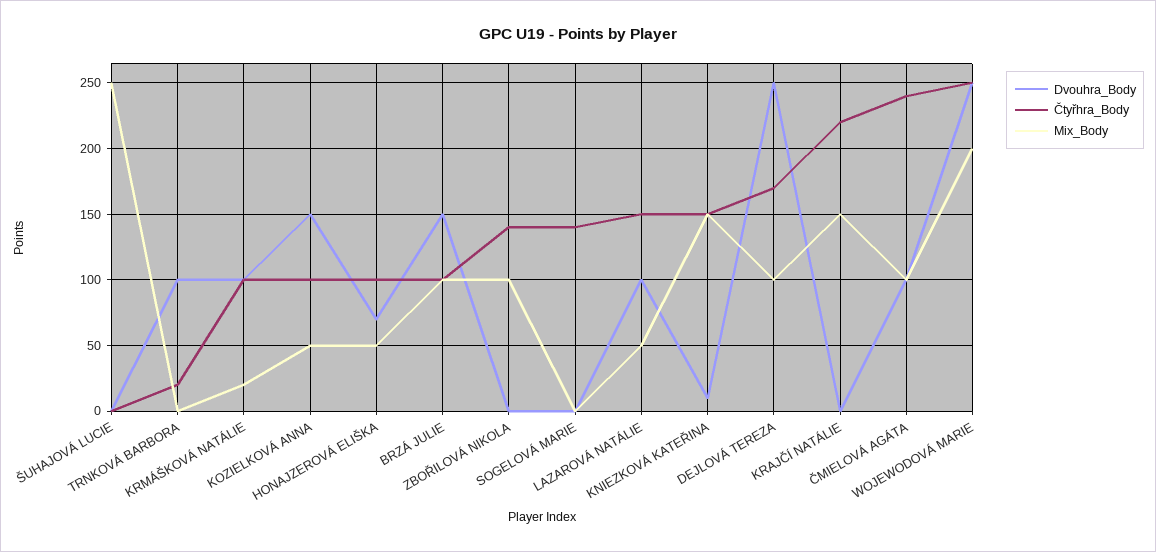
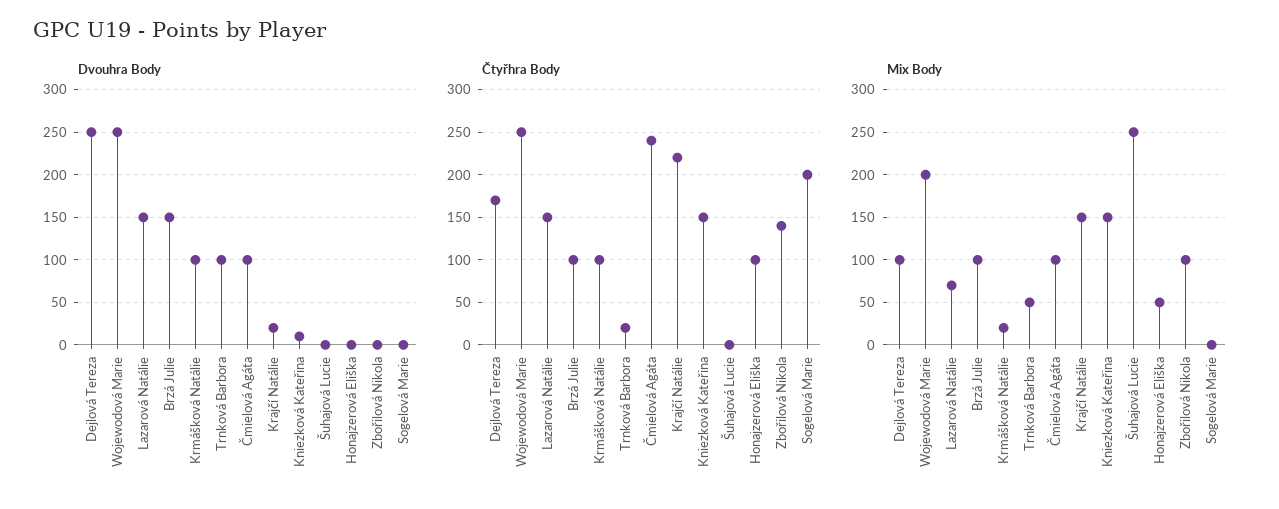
  {
    "Dvouhra_Body": {
      "ŠUHAJOVÁ LUCIE": 0,
      "TRNKOVÁ BARBORA": 100,
      "KRMÁŠKOVÁ NATÁLIE": 100,
-     "KOZIELKOVÁ ANNA": 150,
-     "HONAJZEROVÁ ELIŠKA": 70,
+     "HONAJZEROVÁ ELIŠKA": 0,
      "BRZÁ JULIE": 150,
      "ZBOŘILOVÁ NIKOLA": 0,
      "SOGELOVÁ MARIE": 0,
-     "LAZAROVÁ NATÁLIE": 100,
+     "LAZAROVÁ NATÁLIE": 150,
      "KNIEZKOVÁ KATEŘINA": 10,
      "DEJLOVÁ TEREZA": 250,
-     "KRAJČÍ NATÁLIE": 0,
+     "KRAJČÍ NATÁLIE": 20,
      "ČMIELOVÁ AGÁTA": 100,
      "WOJEWODOVÁ MARIE": 250
    },
    "Čtyřhra_Body": {
      "ŠUHAJOVÁ LUCIE": 0,
      "TRNKOVÁ BARBORA": 20,
      "KRMÁŠKOVÁ NATÁLIE": 100,
-     "KOZIELKOVÁ ANNA": 100,
      "HONAJZEROVÁ ELIŠKA": 100,
      "BRZÁ JULIE": 100,
      "ZBOŘILOVÁ NIKOLA": 140,
-     "SOGELOVÁ MARIE": 140,
+     "SOGELOVÁ MARIE": 200,
      "LAZAROVÁ NATÁLIE": 150,
      "KNIEZKOVÁ KATEŘINA": 150,
      "DEJLOVÁ TEREZA": 170,
      "KRAJČÍ NATÁLIE": 220,
      "ČMIELOVÁ AGÁTA": 240,
      "WOJEWODOVÁ MARIE": 250
    },
    "Mix_Body": {
      "ŠUHAJOVÁ LUCIE": 250,
-     "TRNKOVÁ BARBORA": 0,
+     "TRNKOVÁ BARBORA": 50,
      "KRMÁŠKOVÁ NATÁLIE": 20,
-     "KOZIELKOVÁ ANNA": 50,
      "HONAJZEROVÁ ELIŠKA": 50,
      "BRZÁ JULIE": 100,
      "ZBOŘILOVÁ NIKOLA": 100,
      "SOGELOVÁ MARIE": 0,
-     "LAZAROVÁ NATÁLIE": 50,
+     "LAZAROVÁ NATÁLIE": 70,
      "KNIEZKOVÁ KATEŘINA": 150,
      "DEJLOVÁ TEREZA": 100,
      "KRAJČÍ NATÁLIE": 150,
      "ČMIELOVÁ AGÁTA": 100,
      "WOJEWODOVÁ MARIE": 200
    }
  }

